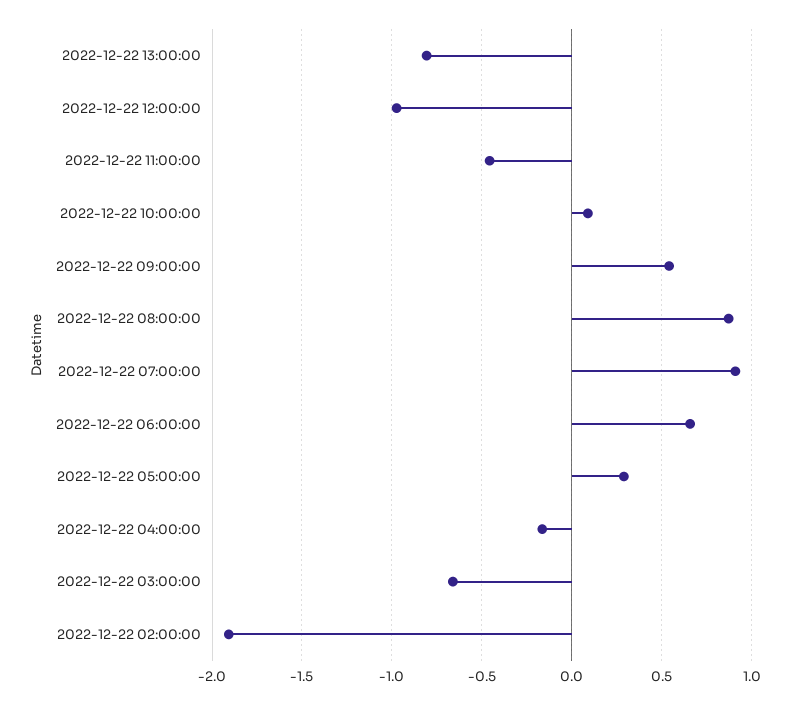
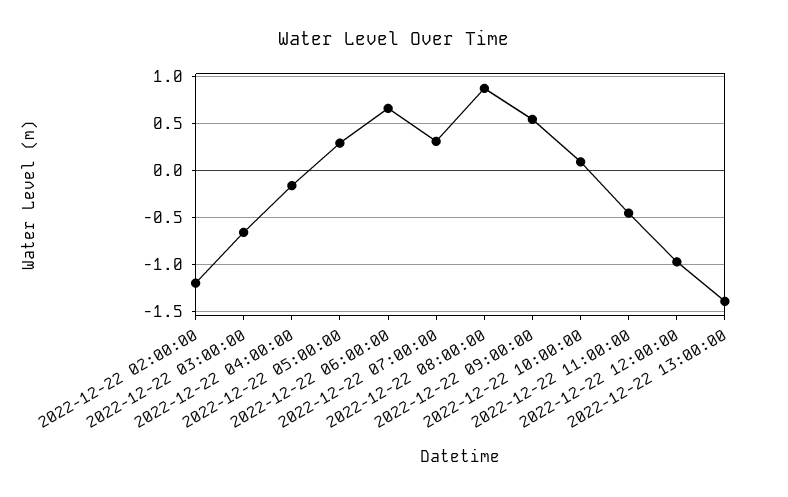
  {
-   "2022-12-22 13:00:00": -0.8,
+   "2022-12-22 13:00:00": -1.4,
    "2022-12-22 12:00:00": -0.95,
    "2022-12-22 11:00:00": -0.45,
    "2022-12-22 10:00:00": 0.1,
    "2022-12-22 09:00:00": 0.55,
    "2022-12-22 08:00:00": 0.85,
-   "2022-12-22 07:00:00": 0.9,
+   "2022-12-22 07:00:00": 0.3,
    "2022-12-22 06:00:00": 0.65,
    "2022-12-22 05:00:00": 0.3,
    "2022-12-22 04:00:00": -0.15,
    "2022-12-22 03:00:00": -0.65,
-   "2022-12-22 02:00:00": -1.9
+   "2022-12-22 02:00:00": -1.2
  }

